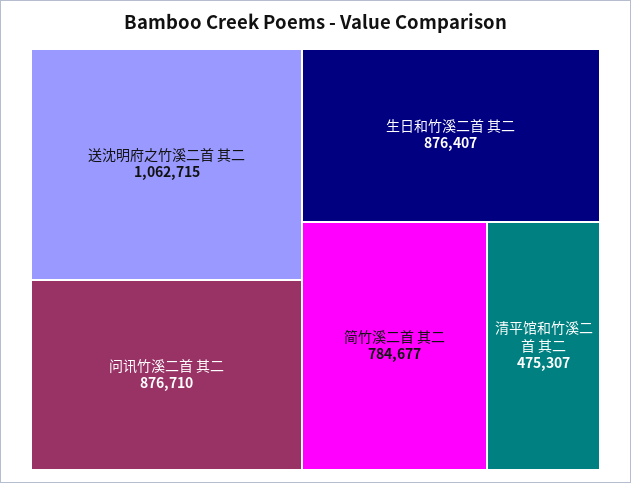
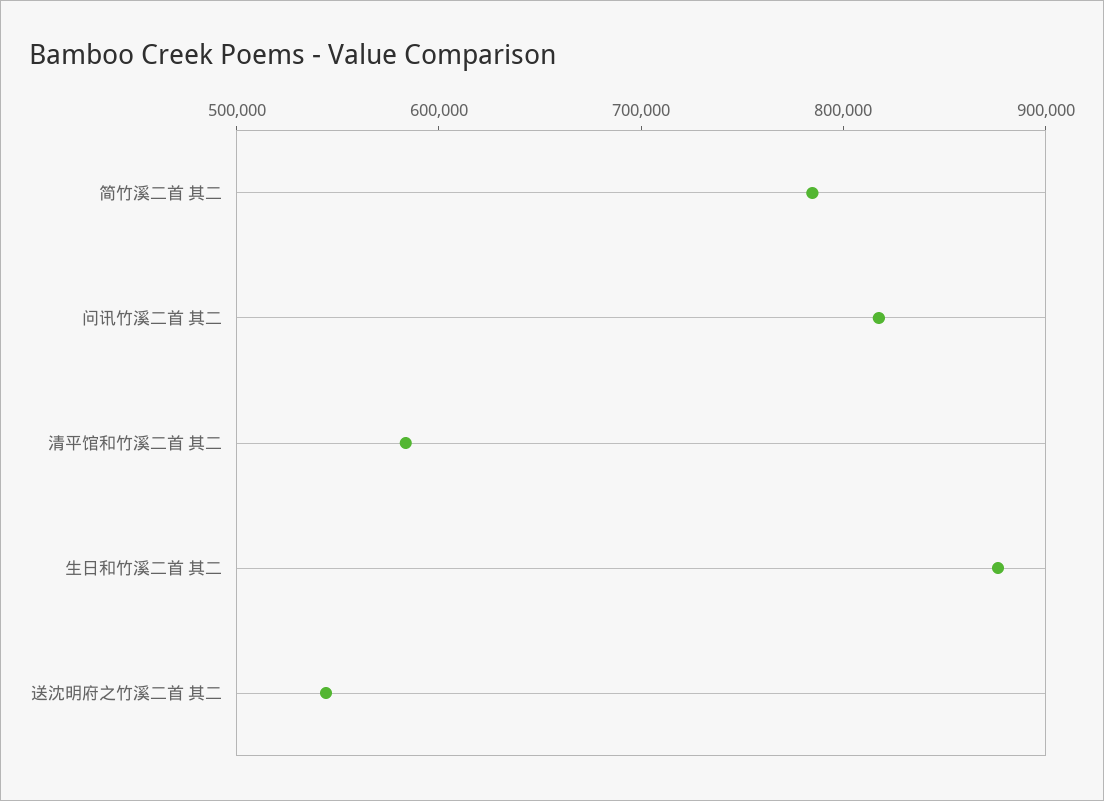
  {
-   "送沈明府之竹溪二首 其二": 1062715,
+   "送沈明府之竹溪二首 其二": 540000,
-   "问讯竹溪二首 其二": 876710,
+   "问讯竹溪二首 其二": 820000,
    "生日和竹溪二首 其二": 876407,
    "简竹溪二首 其二": 784677,
-   "清平馆和竹溪二首 其二": 475307
+   "清平馆和竹溪二首 其二": 580000
  }

